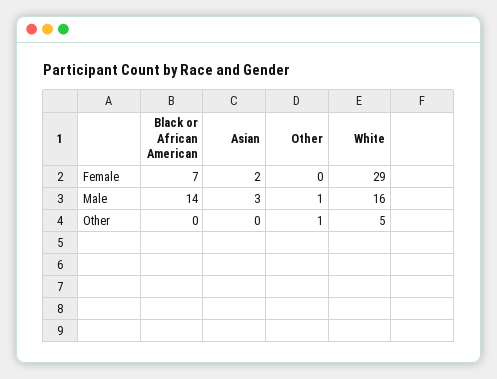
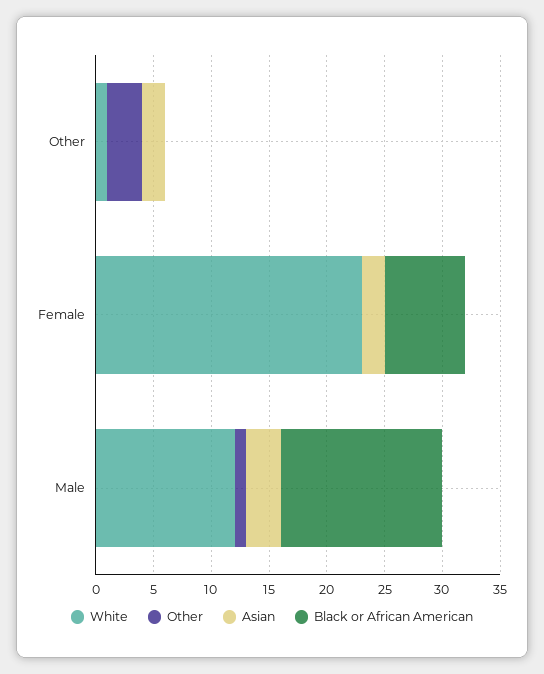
  {
    "Black or African American": {
      "Female": 7,
      "Male": 14,
      "Other": 0
    },
    "Asian": {
      "Female": 2,
      "Male": 3,
-     "Other": 0
+     "Other": 2
    },
    "Other": {
      "Female": 0,
      "Male": 1,
-     "Other": 1
+     "Other": 3
    },
    "White": {
-     "Female": 29,
+     "Female": 23,
-     "Male": 16,
+     "Male": 12,
-     "Other": 5
+     "Other": 1
    }
  }

